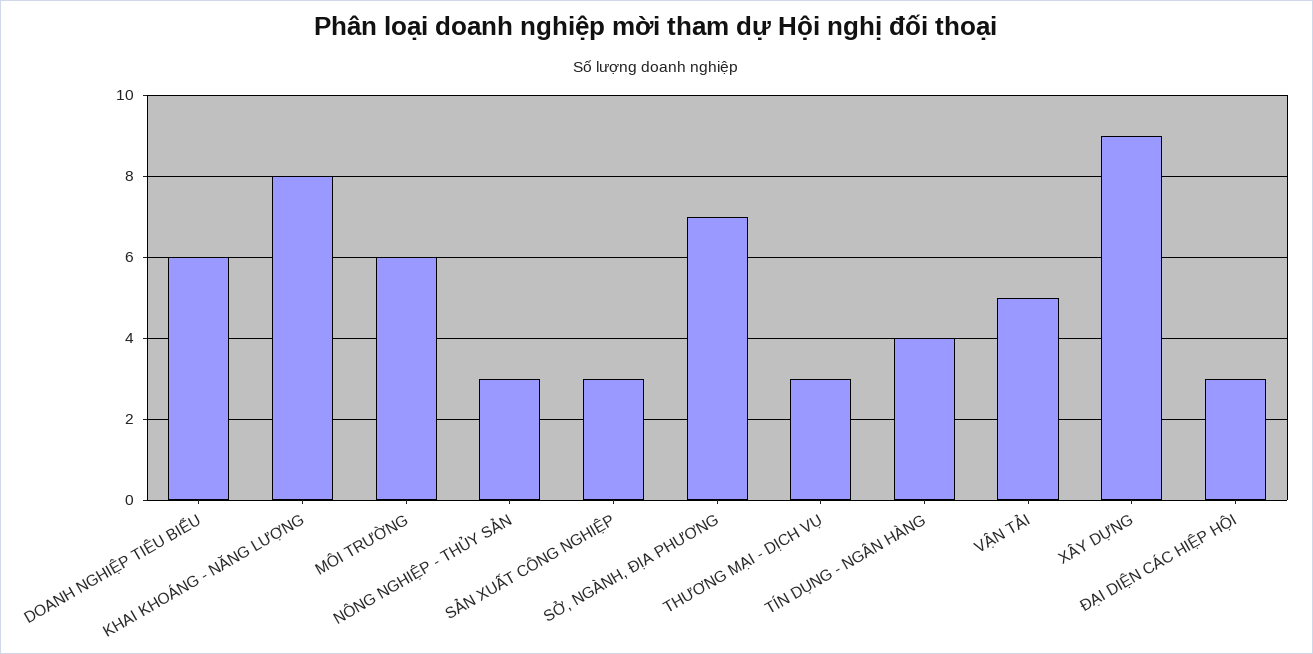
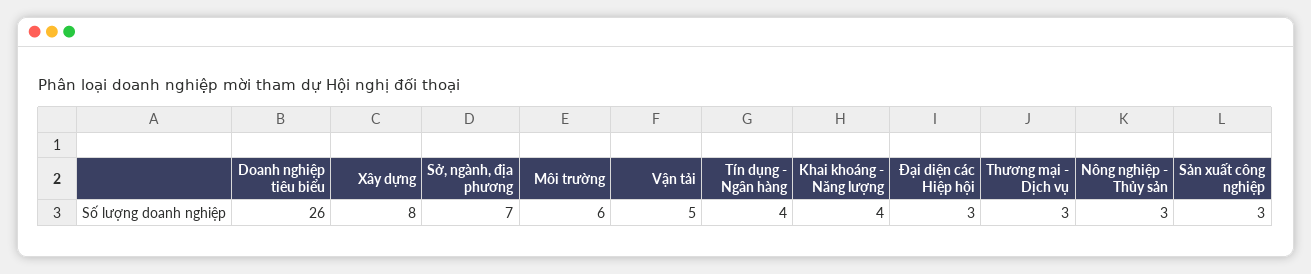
  {
-   "DOANH NGHIỆP TIÊU BIỂU": 6,
+   "DOANH NGHIỆP TIÊU BIỂU": 26,
-   "KHAI KHOÁNG - NĂNG LƯỢNG": 8,
+   "KHAI KHOÁNG - NĂNG LƯỢNG": 4,
    "MÔI TRƯỜNG": 6,
    "NÔNG NGHIỆP - THỦY SẢN": 3,
    "SẢN XUẤT CÔNG NGHIỆP": 3,
    "SỞ, NGÀNH, ĐỊA PHƯƠNG": 7,
    "THƯƠNG MẠI - DỊCH VỤ": 3,
    "TÍN DỤNG - NGÂN HÀNG": 4,
    "VẬN TẢI": 5,
-   "XÂY DỰNG": 9,
+   "XÂY DỰNG": 8,
    "ĐẠI DIỆN CÁC HIỆP HỘI": 3
  }

